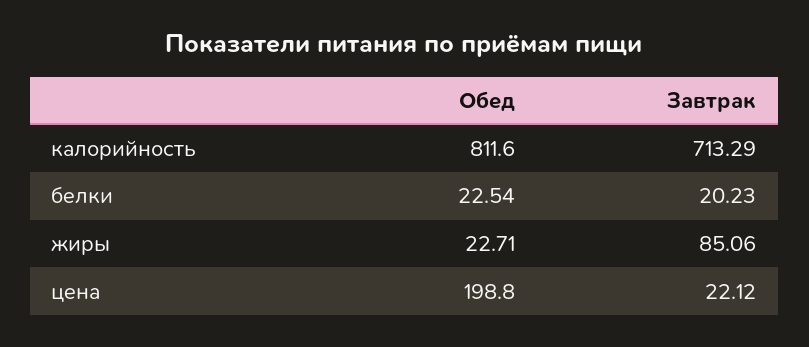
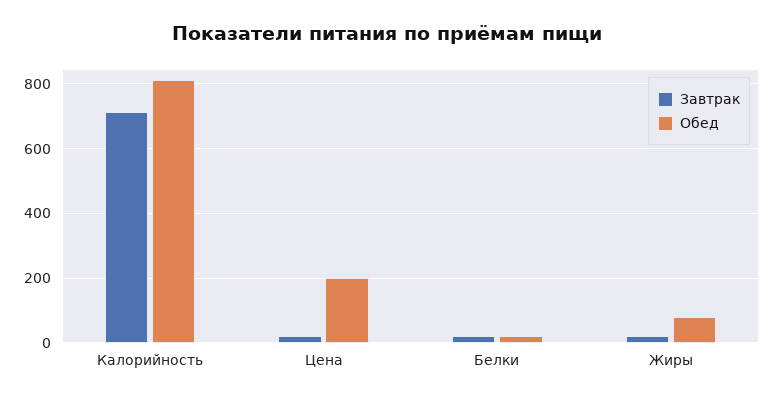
  {
    "Обед": {
      "калорийность": 811.6,
      "белки": 22.54,
-     "жиры": 22.71,
+     "жиры": 80,
      "цена": 198.8
    },
    "Завтрак": {
      "калорийность": 713.29,
      "белки": 20.23,
-     "жиры": 85.06,
+     "жиры": 20,
      "цена": 22.12
    }
  }

